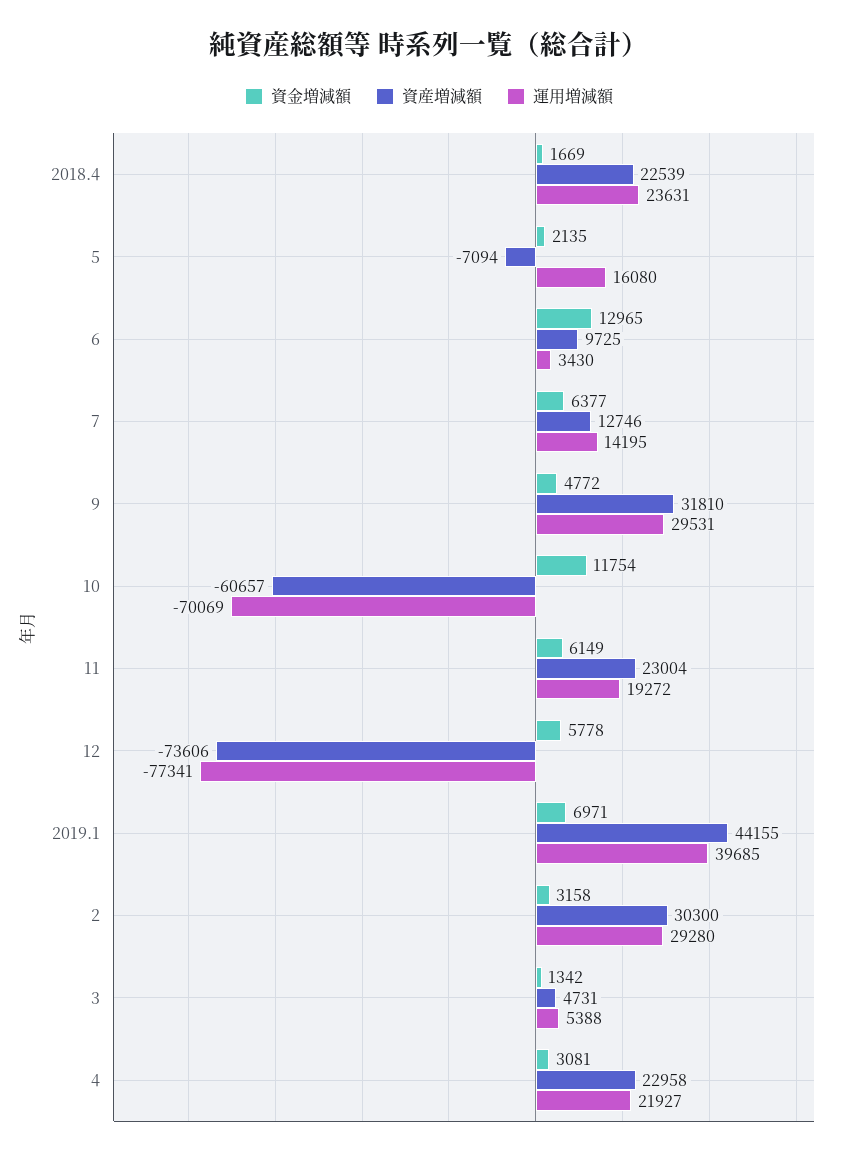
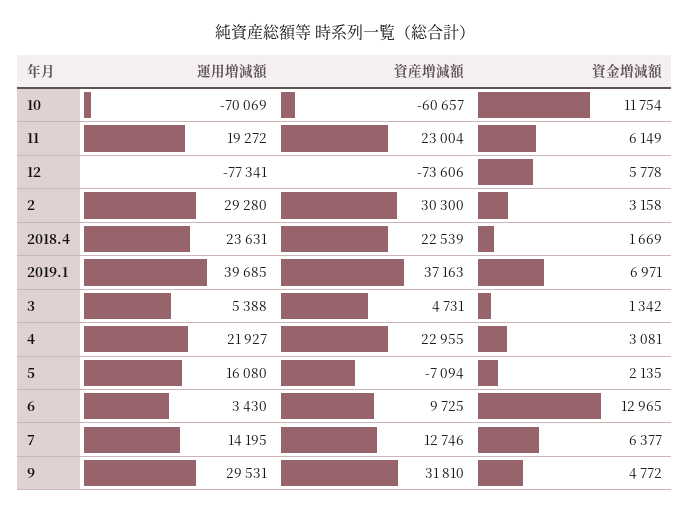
  {
    "資金増減額": {
      "2018.4": 1669,
      "5": 2135,
      "6": 12965,
      "7": 6377,
      "9": 4772,
      "10": 11754,
      "11": 6149,
      "12": 5778,
      "2019.1": 6971,
      "2": 3158,
      "3": 1342,
      "4": 3081
    },
    "資産増減額": {
      "2018.4": 22539,
      "5": -7094,
      "6": 9725,
      "7": 12746,
      "9": 31810,
      "10": -60657,
      "11": 23004,
      "12": -73606,
-     "2019.1": 44155,
+     "2019.1": 37163,
      "2": 30300,
      "3": 4731,
-     "4": 22958
+     "4": 22955
    },
    "運用増減額": {
      "2018.4": 23631,
      "5": 16080,
      "6": 3430,
      "7": 14195,
      "9": 29531,
      "10": -70069,
      "11": 19272,
      "12": -77341,
      "2019.1": 39685,
      "2": 29280,
      "3": 5388,
      "4": 21927
    }
  }

